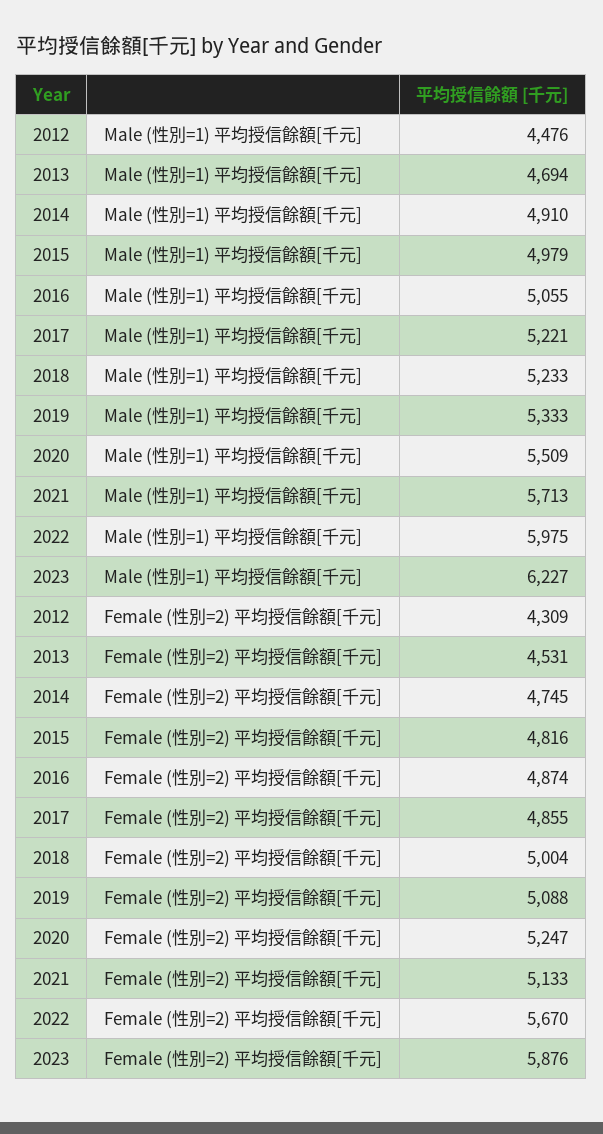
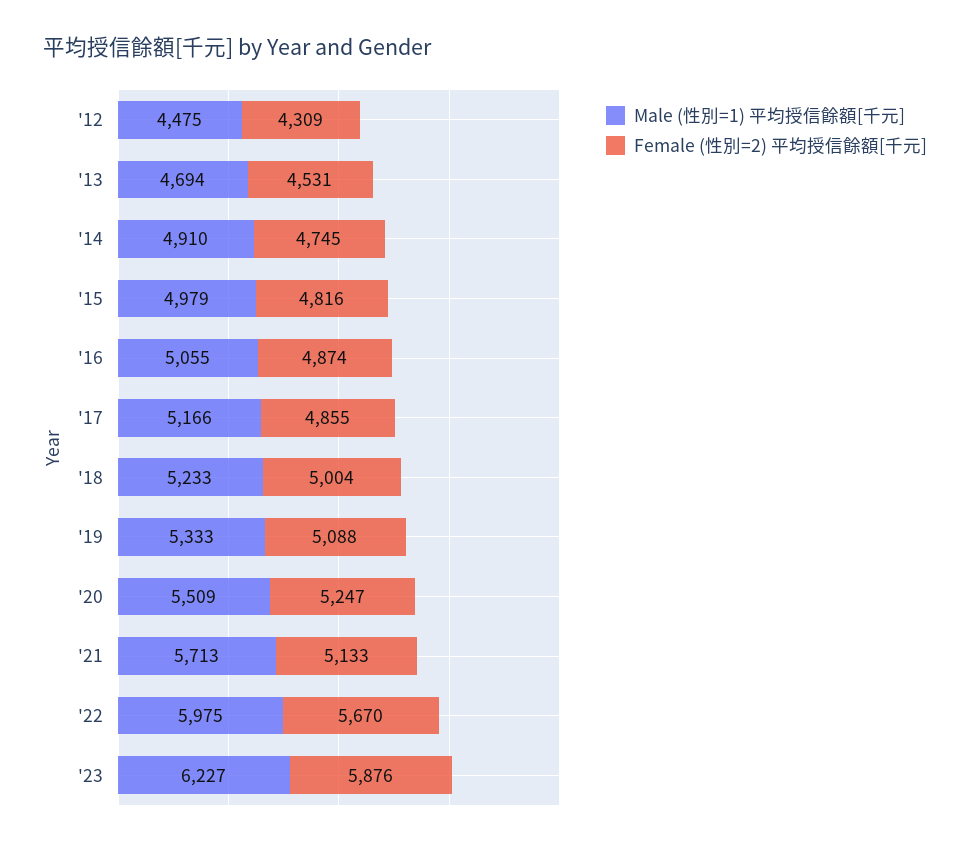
  {
    "Male (性別=1) 平均授信餘額[千元]": {
-     "2012": 4476,
+     "2012": 4475,
      "2013": 4694,
      "2014": 4910,
      "2015": 4979,
      "2016": 5055,
-     "2017": 5221,
+     "2017": 5166,
      "2018": 5233,
      "2019": 5333,
      "2020": 5509,
      "2021": 5713,
      "2022": 5975,
      "2023": 6227
    },
    "Female (性別=2) 平均授信餘額[千元]": {
      "2012": 4309,
      "2013": 4531,
      "2014": 4745,
      "2015": 4816,
      "2016": 4874,
      "2017": 4855,
      "2018": 5004,
      "2019": 5088,
      "2020": 5247,
      "2021": 5133,
      "2022": 5670,
      "2023": 5876
    }
  }

